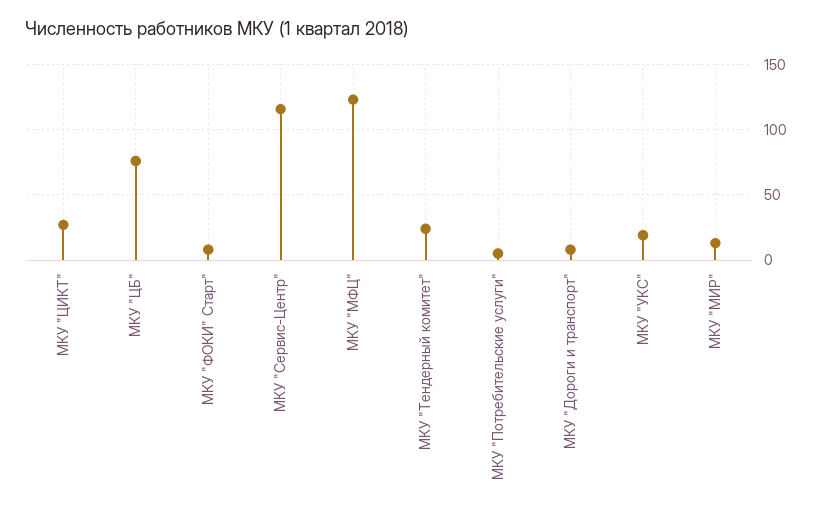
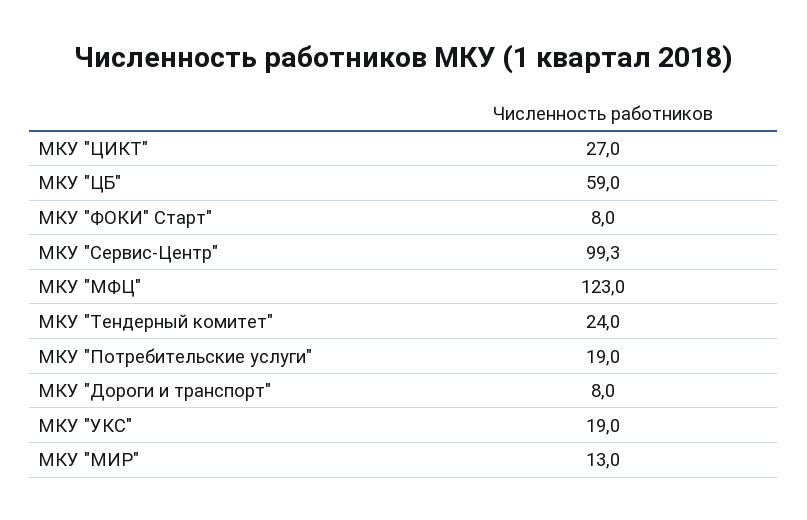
  {
    "МКУ \"ЦИКТ\"": 27,
-   "МКУ \"ЦБ\"": 75,
+   "МКУ \"ЦБ\"": 59,
    "МКУ \"ФОКИ\" Старт\"": 8,
-   "МКУ \"Сервис-Центр\"": 115,
+   "МКУ \"Сервис-Центр\"": 99.3,
    "МКУ \"МФЦ\"": 123,
    "МКУ \"Тендерный комитет\"": 24,
-   "МКУ \"Потребительские услуги\"": 5,
+   "МКУ \"Потребительские услуги\"": 19,
    "МКУ \"Дороги и транспорт\"": 8,
    "МКУ \"УКС\"": 19,
    "МКУ \"МИР\"": 13
  }

